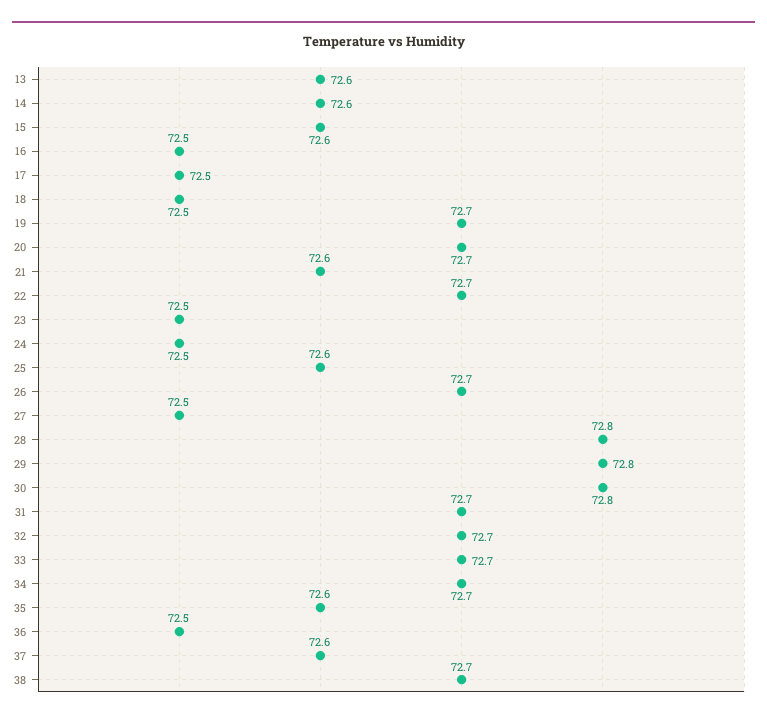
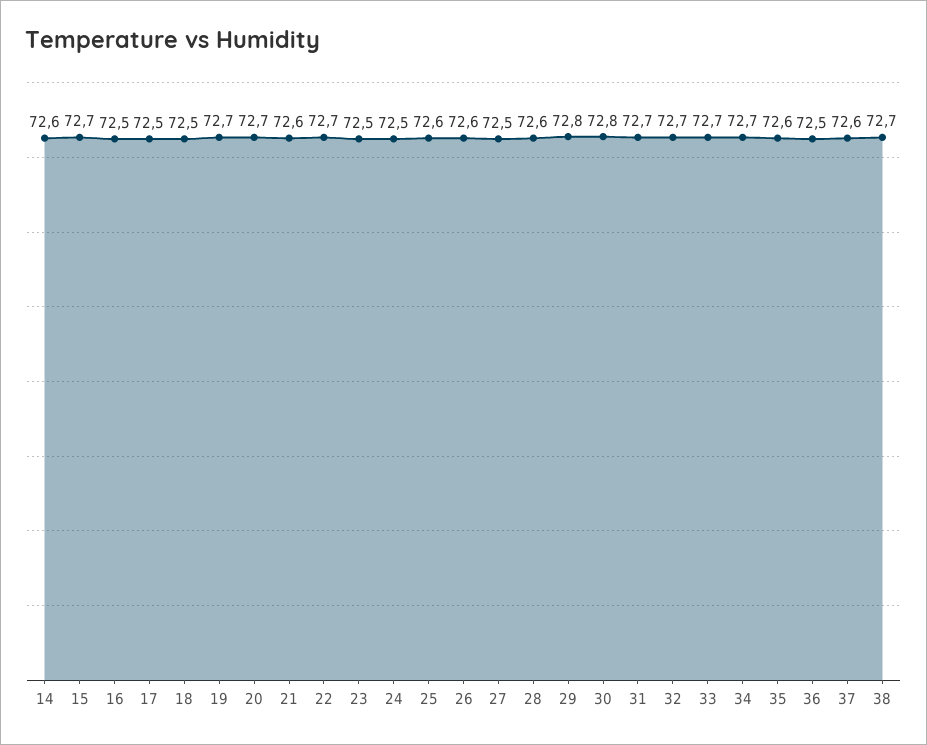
  {
-   "13": 72.6,
    "14": 72.6,
-   "15": 72.6,
+   "15": 72.7,
    "16": 72.5,
    "17": 72.5,
    "18": 72.5,
    "19": 72.7,
    "20": 72.7,
    "21": 72.6,
    "22": 72.7,
    "23": 72.5,
    "24": 72.5,
    "25": 72.6,
-   "26": 72.7,
+   "26": 72.6,
    "27": 72.5,
-   "28": 72.8,
+   "28": 72.6,
    "29": 72.8,
    "30": 72.8,
    "31": 72.7,
    "32": 72.7,
    "33": 72.7,
    "34": 72.7,
    "35": 72.6,
    "36": 72.5,
    "37": 72.6,
    "38": 72.7
  }

